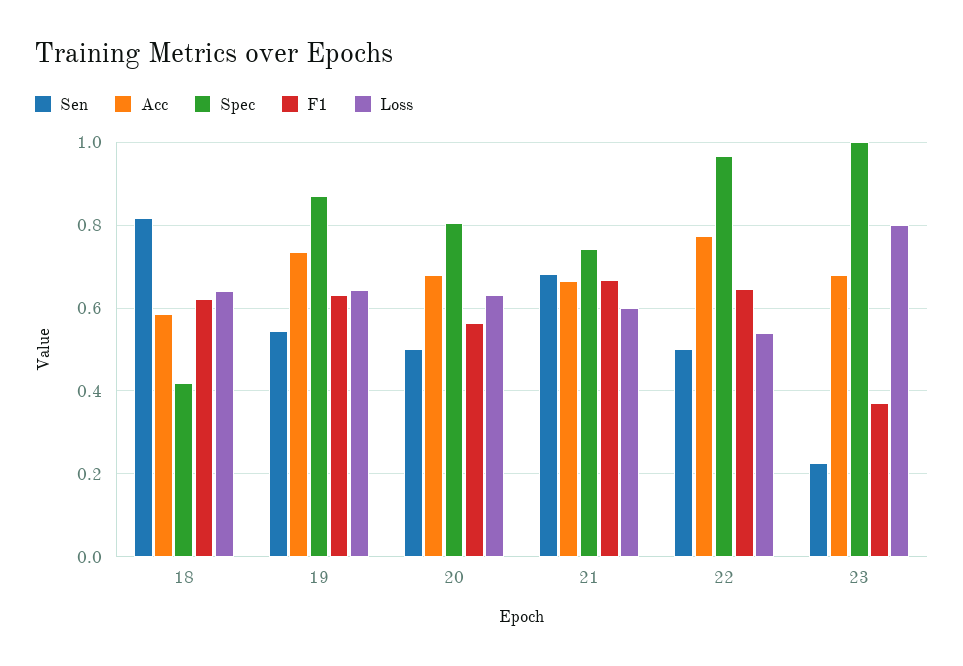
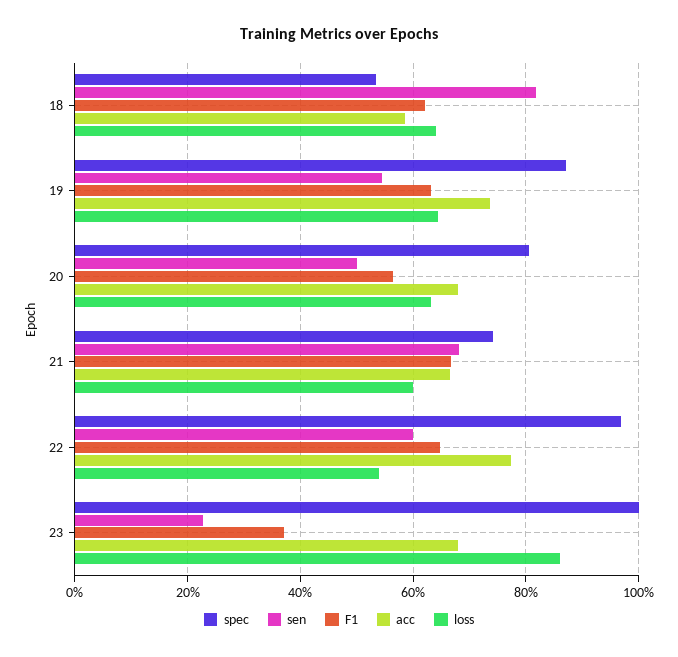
  {
    "Sen": {
      "18": 0.82,
      "19": 0.54,
      "20": 0.5,
      "21": 0.68,
-     "22": 0.5,
+     "22": 0.6,
      "23": 0.22
    },
    "Acc": {
      "18": 0.58,
      "19": 0.74,
      "20": 0.68,
      "21": 0.66,
      "22": 0.78,
      "23": 0.68
    },
    "Spec": {
-     "18": 0.42,
+     "18": 0.54,
      "19": 0.88,
      "20": 0.8,
      "21": 0.74,
      "22": 0.96,
      "23": 1
    },
    "F1": {
      "18": 0.62,
      "19": 0.64,
      "20": 0.56,
      "21": 0.66,
      "22": 0.64,
      "23": 0.38
    },
    "Loss": {
      "18": 0.64,
      "19": 0.64,
      "20": 0.64,
      "21": 0.6,
      "22": 0.54,
-     "23": 0.8
+     "23": 0.86
    }
  }

